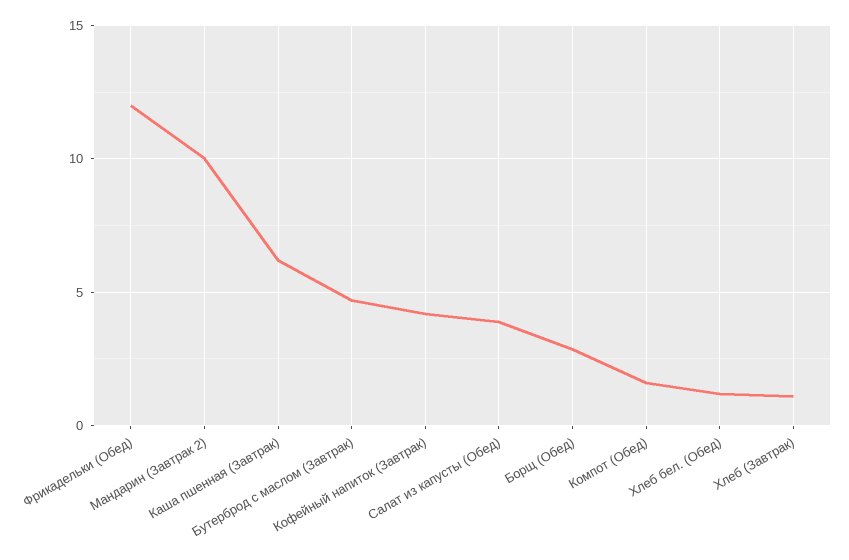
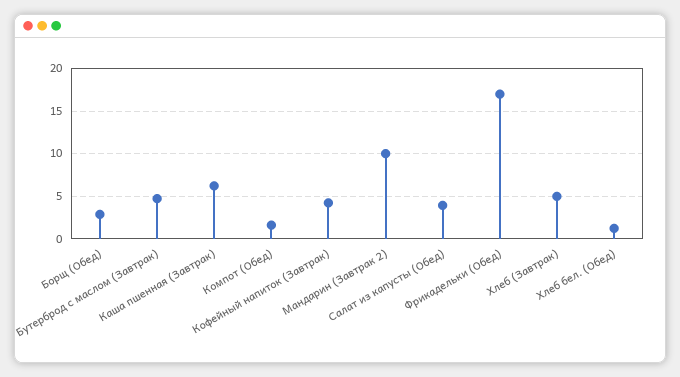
  {
-   "Фрикадельки (Обед)": 12,
+   "Фрикадельки (Обед)": 17,
    "Мандарин (Завтрак 2)": 10,
    "Каша пшенная (Завтрак)": 6,
    "Бутерброд с маслом (Завтрак)": 4.5,
    "Кофейный напиток (Завтрак)": 4,
    "Салат из капусты (Обед)": 4,
    "Борщ (Обед)": 3,
    "Компот (Обед)": 1.5,
    "Хлеб бел. (Обед)": 1,
-   "Хлеб (Завтрак)": 1
+   "Хлеб (Завтрак)": 5
  }

